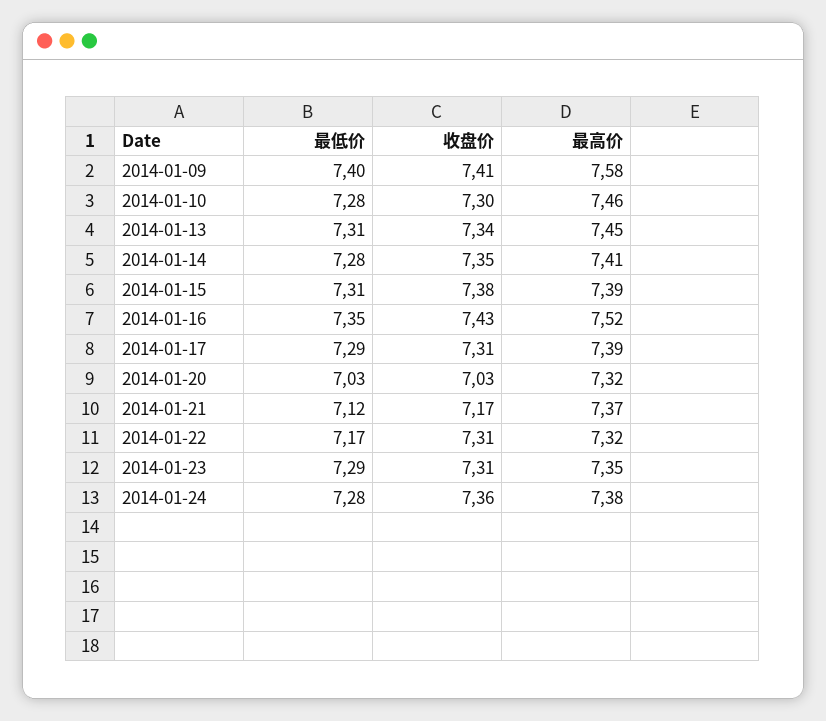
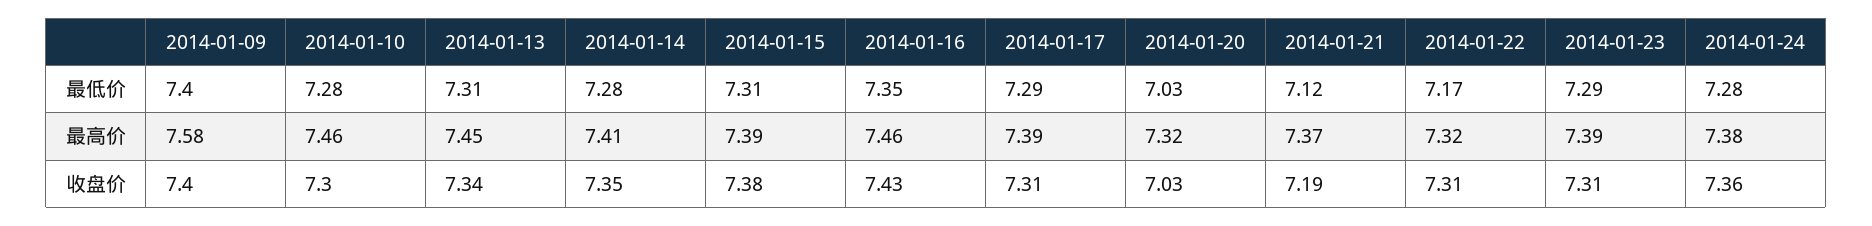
  {
    "最低价": {
      "2014-01-09": 7.4,
      "2014-01-10": 7.28,
      "2014-01-13": 7.31,
      "2014-01-14": 7.28,
      "2014-01-15": 7.31,
      "2014-01-16": 7.35,
      "2014-01-17": 7.29,
      "2014-01-20": 7.03,
      "2014-01-21": 7.12,
      "2014-01-22": 7.17,
      "2014-01-23": 7.29,
      "2014-01-24": 7.28
    },
    "收盘价": {
-     "2014-01-09": 7.41,
+     "2014-01-09": 7.4,
      "2014-01-10": 7.3,
      "2014-01-13": 7.34,
      "2014-01-14": 7.35,
      "2014-01-15": 7.38,
      "2014-01-16": 7.43,
      "2014-01-17": 7.31,
      "2014-01-20": 7.03,
-     "2014-01-21": 7.17,
+     "2014-01-21": 7.19,
      "2014-01-22": 7.31,
      "2014-01-23": 7.31,
      "2014-01-24": 7.36
    },
    "最高价": {
      "2014-01-09": 7.58,
      "2014-01-10": 7.46,
      "2014-01-13": 7.45,
      "2014-01-14": 7.41,
      "2014-01-15": 7.39,
-     "2014-01-16": 7.52,
+     "2014-01-16": 7.46,
      "2014-01-17": 7.39,
      "2014-01-20": 7.32,
      "2014-01-21": 7.37,
      "2014-01-22": 7.32,
-     "2014-01-23": 7.35,
+     "2014-01-23": 7.39,
      "2014-01-24": 7.38
    }
  }

